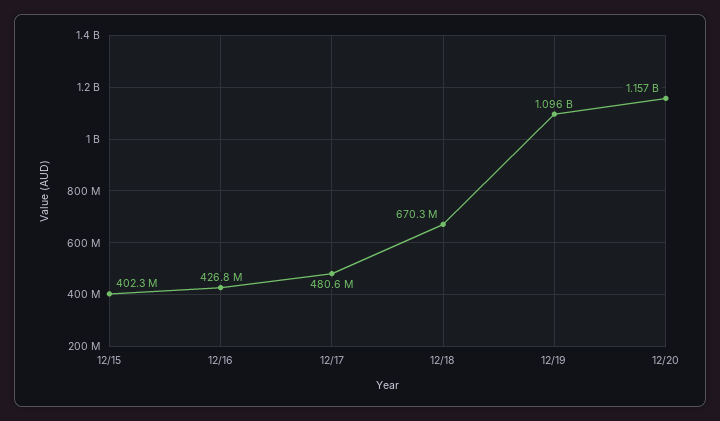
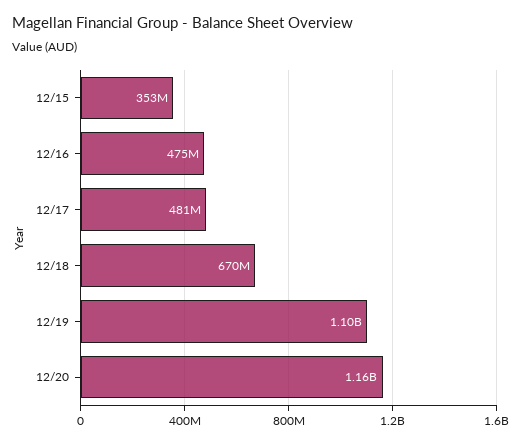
  {
-   "12/15": 402300000,
+   "12/15": 353000000,
-   "12/16": 426800000,
+   "12/16": 475000000,
    "12/17": 480600000,
    "12/18": 670300000,
    "12/19": 1096000000,
    "12/20": 1157000000
  }

